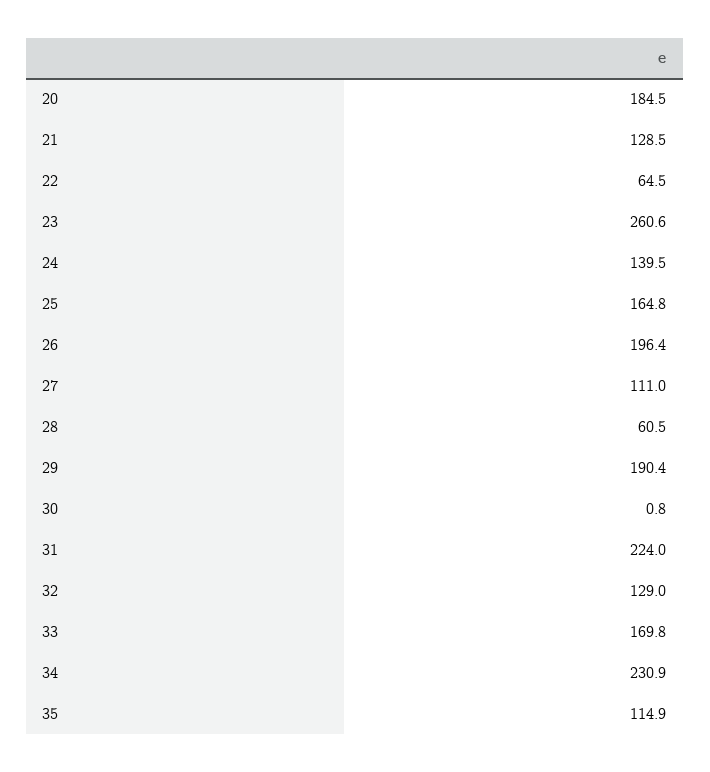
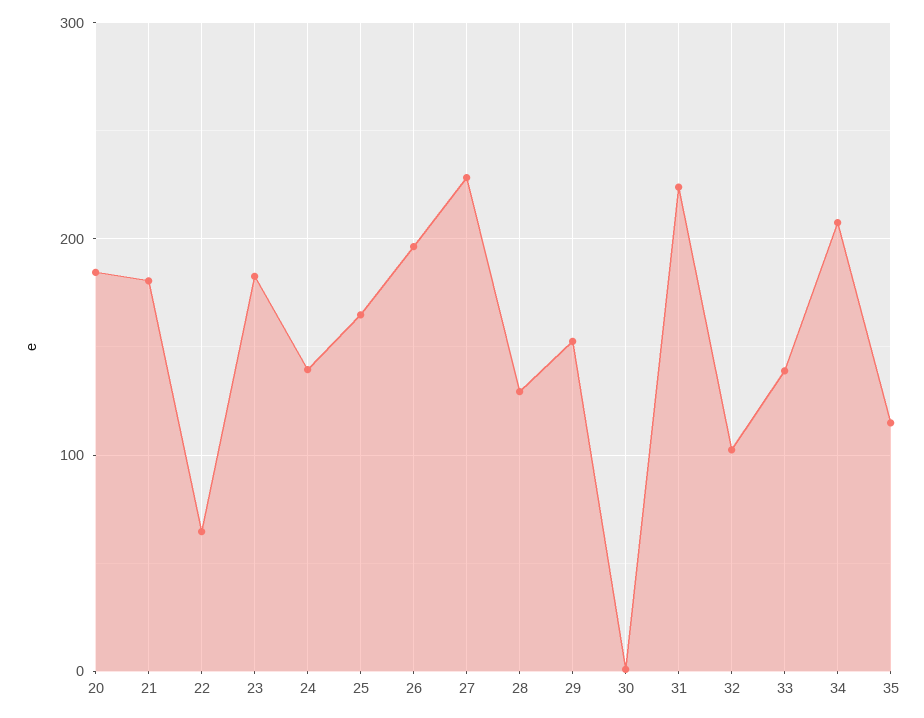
  {
    "20": 184.5,
-   "21": 128.5,
+   "21": 180,
    "22": 64.5,
-   "23": 260.6,
+   "23": 180,
    "24": 139.5,
    "25": 164.8,
    "26": 196.4,
-   "27": 111,
+   "27": 230,
-   "28": 60.5,
+   "28": 130,
-   "29": 190.4,
+   "29": 150,
    "30": 0.8,
    "31": 224,
-   "32": 129,
+   "32": 100,
-   "33": 169.8,
+   "33": 140,
-   "34": 230.9,
+   "34": 210,
    "35": 114.9
  }

